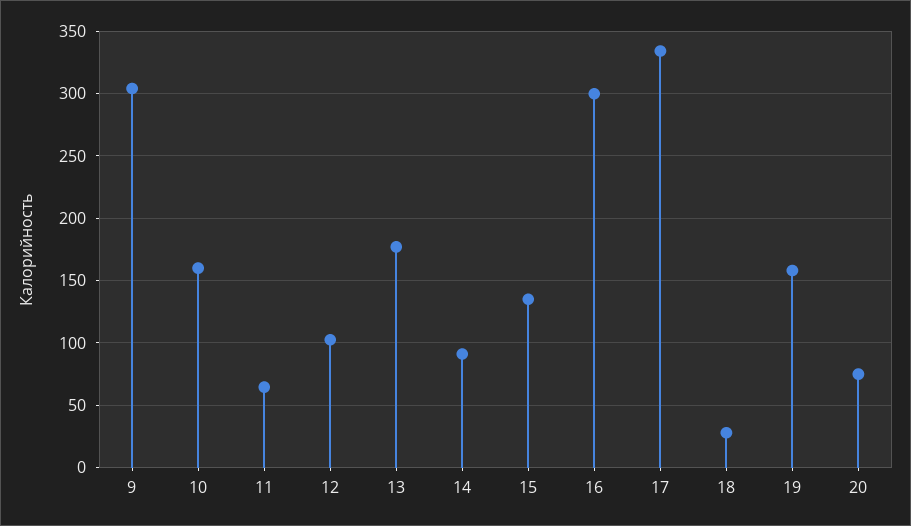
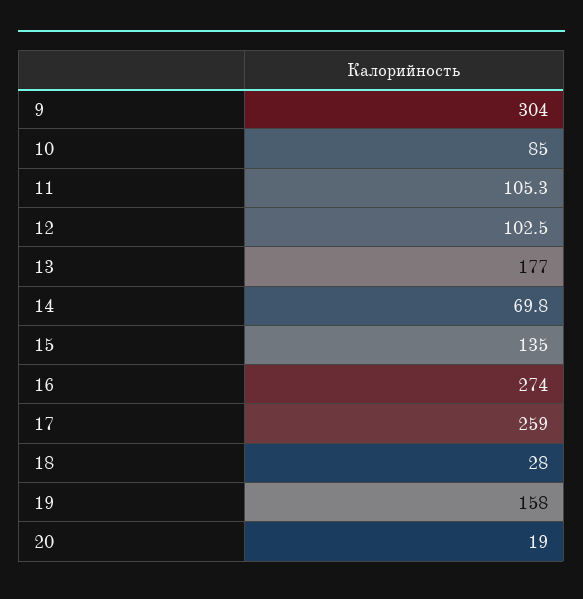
  {
    "9": 304,
-   "10": 160,
+   "10": 85,
-   "11": 65,
+   "11": 105.3,
    "12": 102.5,
    "13": 177,
-   "14": 90,
+   "14": 69.8,
    "15": 135,
-   "16": 300,
+   "16": 274,
-   "17": 335,
+   "17": 259,
    "18": 28,
    "19": 158,
-   "20": 75
+   "20": 19
  }

